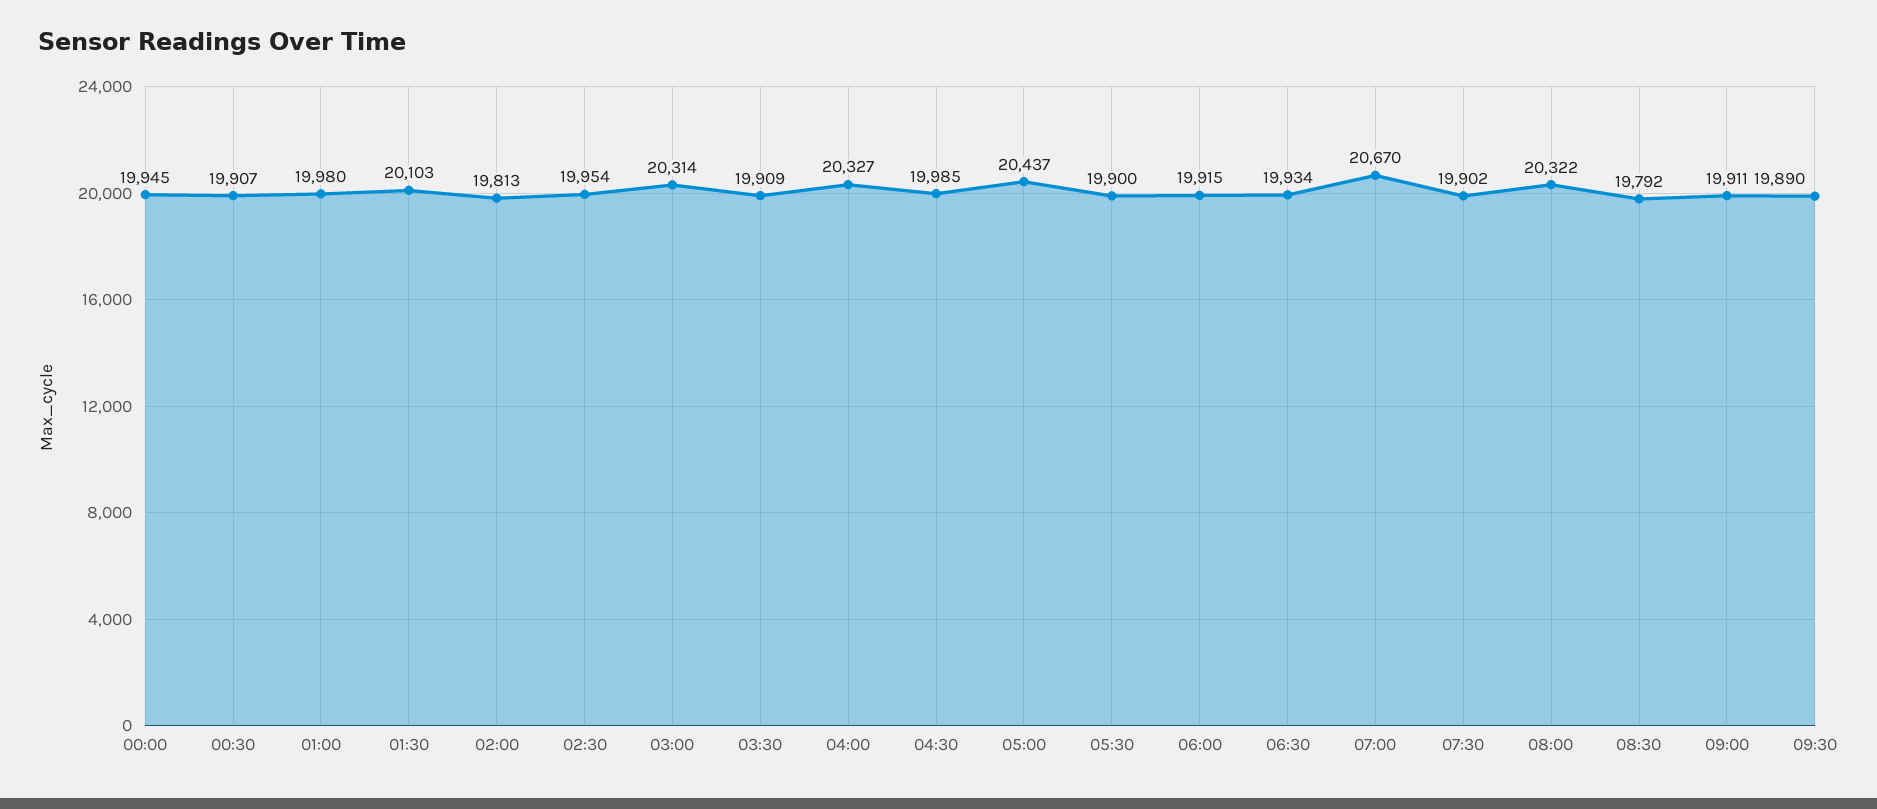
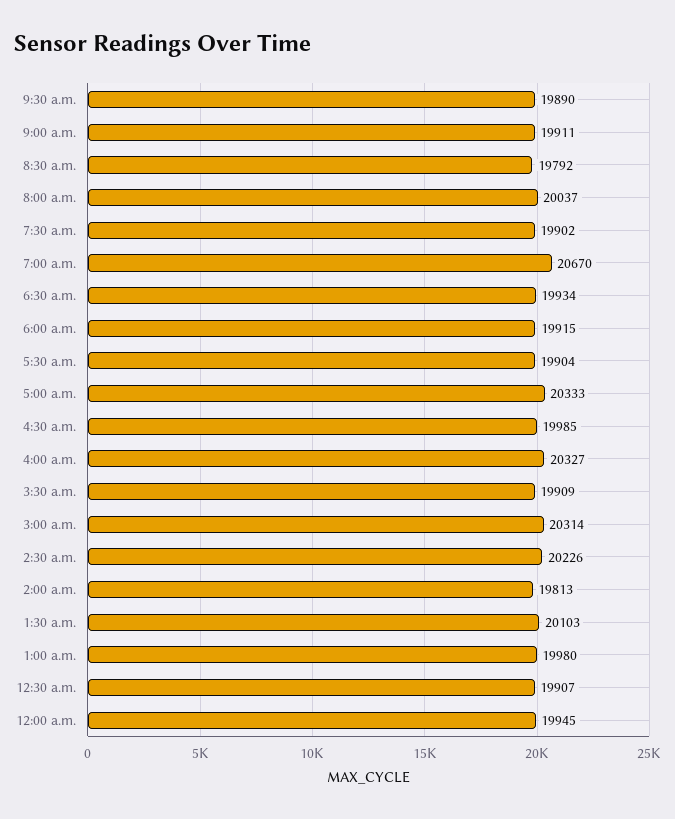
  {
    "00:00": 19945,
    "00:30": 19907,
    "01:00": 19980,
    "01:30": 20103,
    "02:00": 19813,
-   "02:30": 19954,
+   "02:30": 20226,
    "03:00": 20314,
    "03:30": 19909,
    "04:00": 20327,
    "04:30": 19985,
-   "05:00": 20437,
+   "05:00": 20333,
-   "05:30": 19900,
+   "05:30": 19904,
    "06:00": 19915,
    "06:30": 19934,
    "07:00": 20670,
    "07:30": 19902,
-   "08:00": 20322,
+   "08:00": 20037,
    "08:30": 19792,
    "09:00": 19911,
    "09:30": 19890
  }

